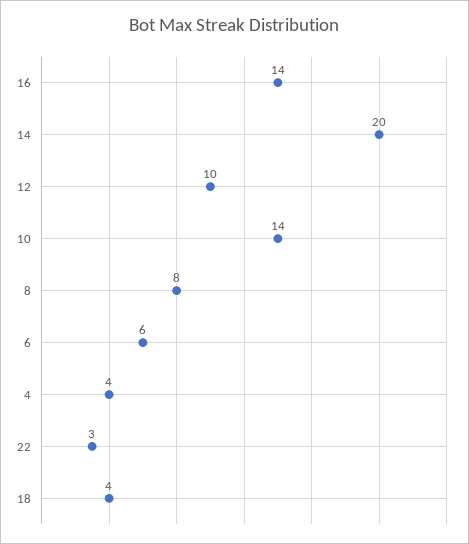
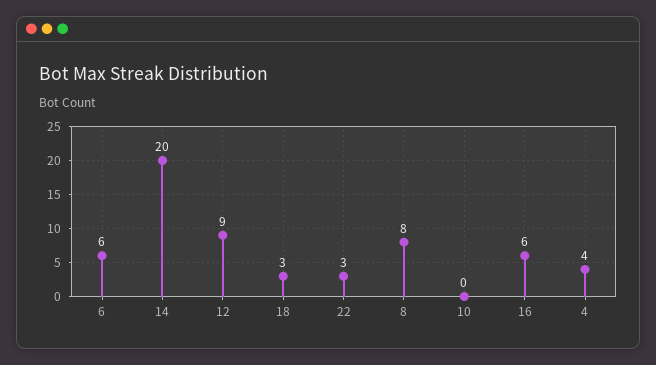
  {
-   "16": 14,
+   "16": 6,
    "14": 20,
-   "12": 10,
+   "12": 9,
-   "10": 14,
+   "10": 0,
    "8": 8,
    "6": 6,
    "4": 4,
    "22": 3,
-   "18": 4
+   "18": 3
  }

